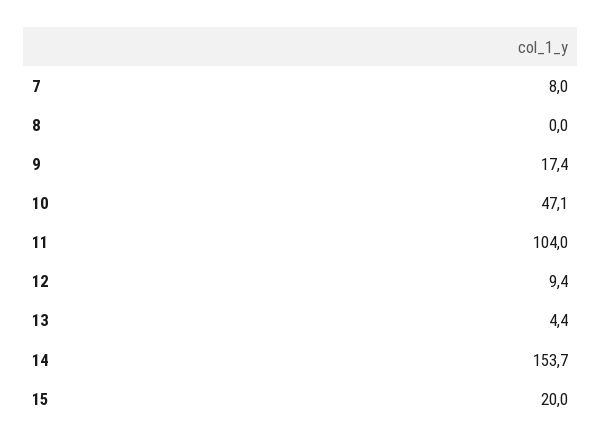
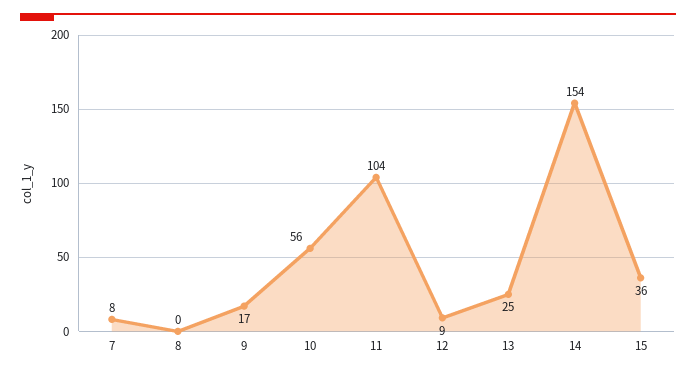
  {
    "7": 8,
    "8": 0,
    "9": 17.4,
-   "10": 47.1,
+   "10": 56,
    "11": 104,
    "12": 9.4,
-   "13": 4.4,
+   "13": 25,
    "14": 153.7,
-   "15": 20
+   "15": 36
  }

